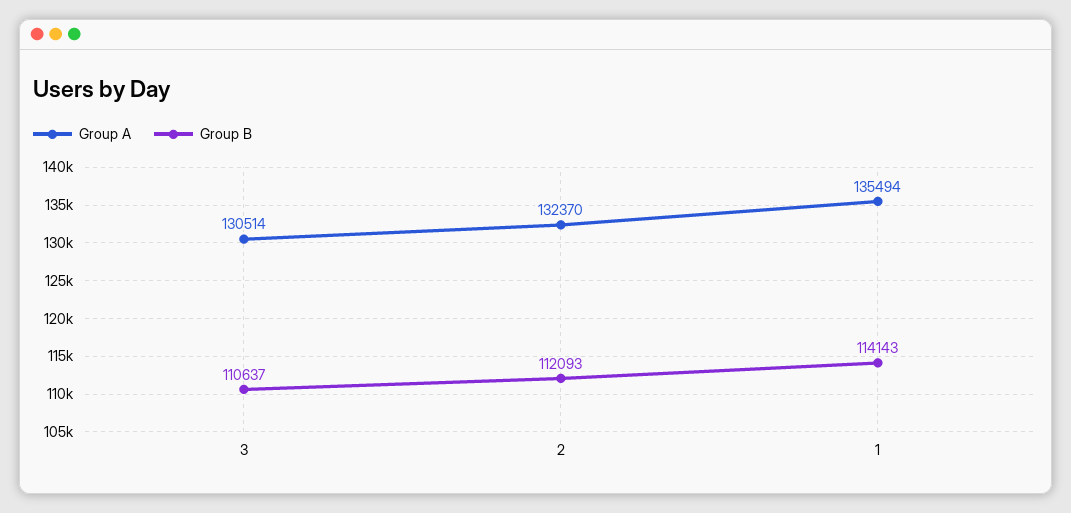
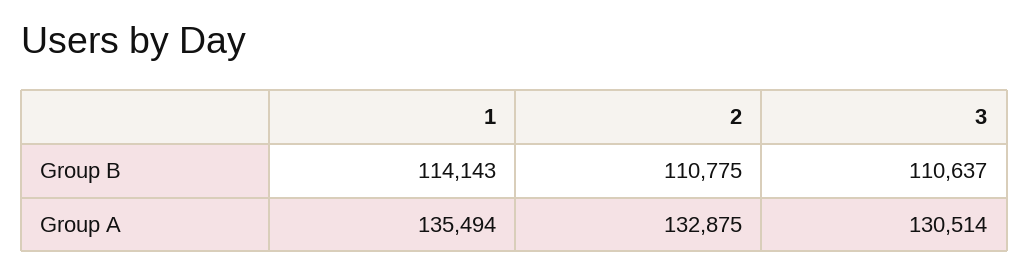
  {
    "Group A": {
      "3": 130514,
-     "2": 132370,
+     "2": 132875,
      "1": 135494
    },
    "Group B": {
      "3": 110637,
-     "2": 112093,
+     "2": 110775,
      "1": 114143
    }
  }

